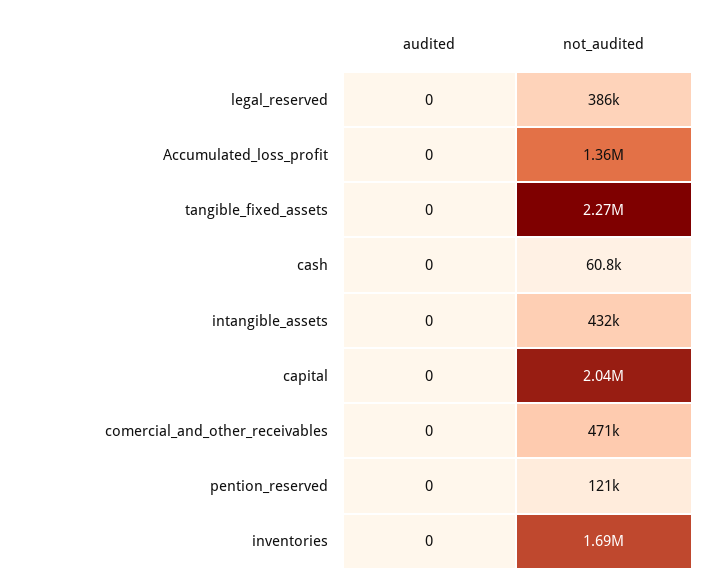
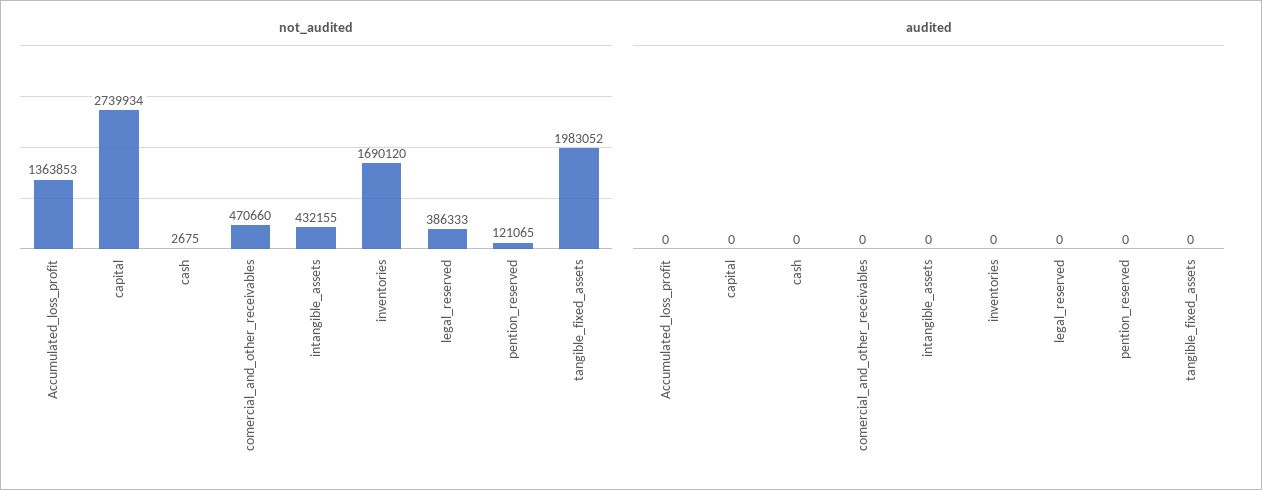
  {
    "audited": {
      "legal_reserved": 0,
      "Accumulated_loss_profit": 0,
      "tangible_fixed_assets": 0,
      "cash": 0,
      "intangible_assets": 0,
      "capital": 0,
      "comercial_and_other_receivables": 0,
      "pention_reserved": 0,
      "inventories": 0
    },
    "not_audited": {
      "legal_reserved": 386333,
      "Accumulated_loss_profit": 1363853,
-     "tangible_fixed_assets": 2270000,
+     "tangible_fixed_assets": 1983052,
-     "cash": 60800,
+     "cash": 2675,
      "intangible_assets": 432155,
-     "capital": 2040000,
+     "capital": 2739934,
      "comercial_and_other_receivables": 470660,
      "pention_reserved": 121065,
      "inventories": 1690120
    }
  }

